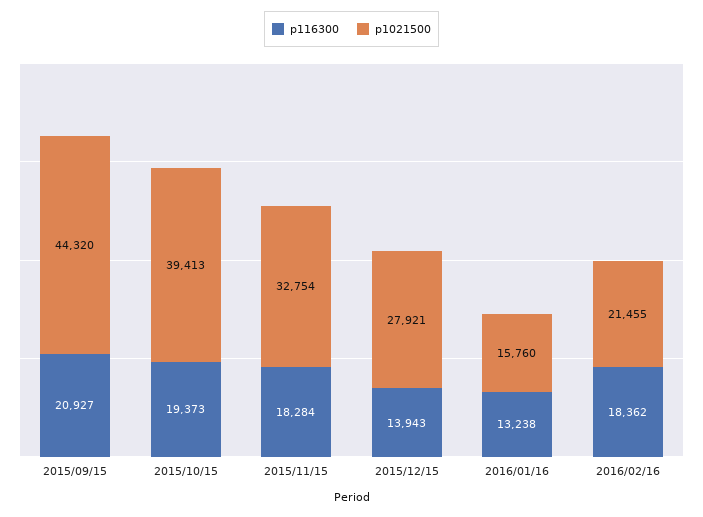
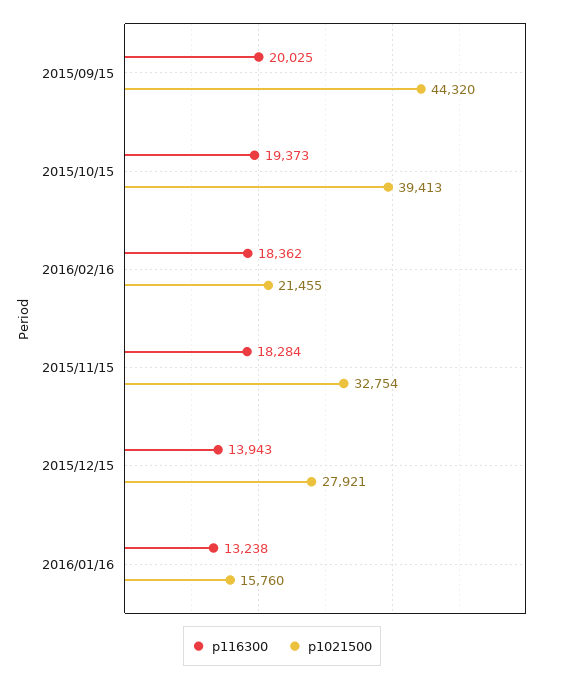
  {
    "p116300": {
-     "2015/09/15": 20927,
+     "2015/09/15": 20025,
      "2015/10/15": 19373,
      "2015/11/15": 18284,
      "2015/12/15": 13943,
      "2016/01/16": 13238,
      "2016/02/16": 18362
    },
    "p1021500": {
      "2015/09/15": 44320,
      "2015/10/15": 39413,
      "2015/11/15": 32754,
      "2015/12/15": 27921,
      "2016/01/16": 15760,
      "2016/02/16": 21455
    }
  }

